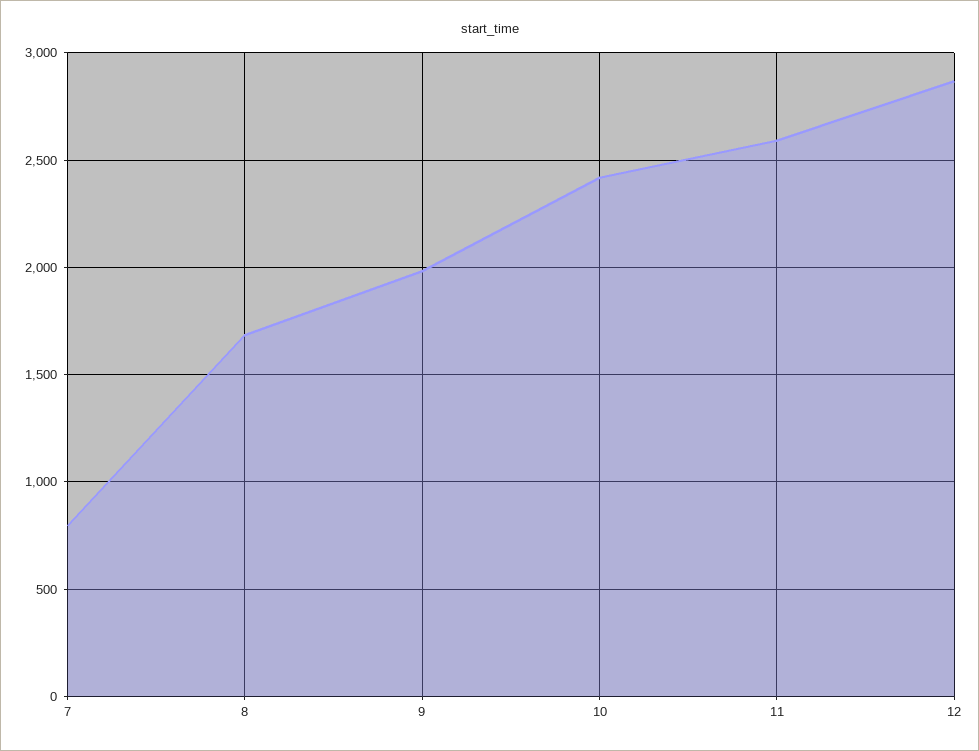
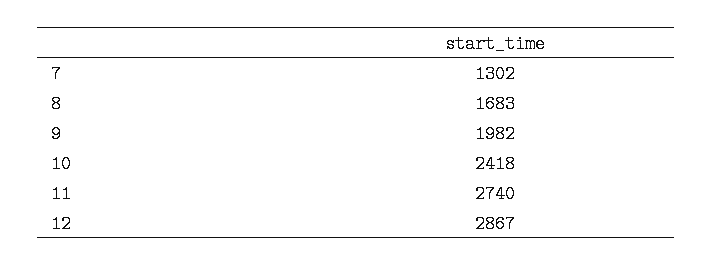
  {
-   "7": 800,
+   "7": 1302,
    "8": 1683,
    "9": 1982,
    "10": 2418,
-   "11": 2600,
+   "11": 2740,
    "12": 2867
  }

